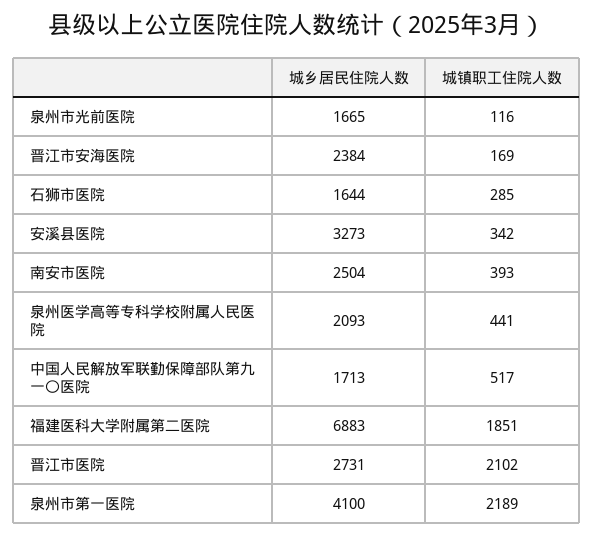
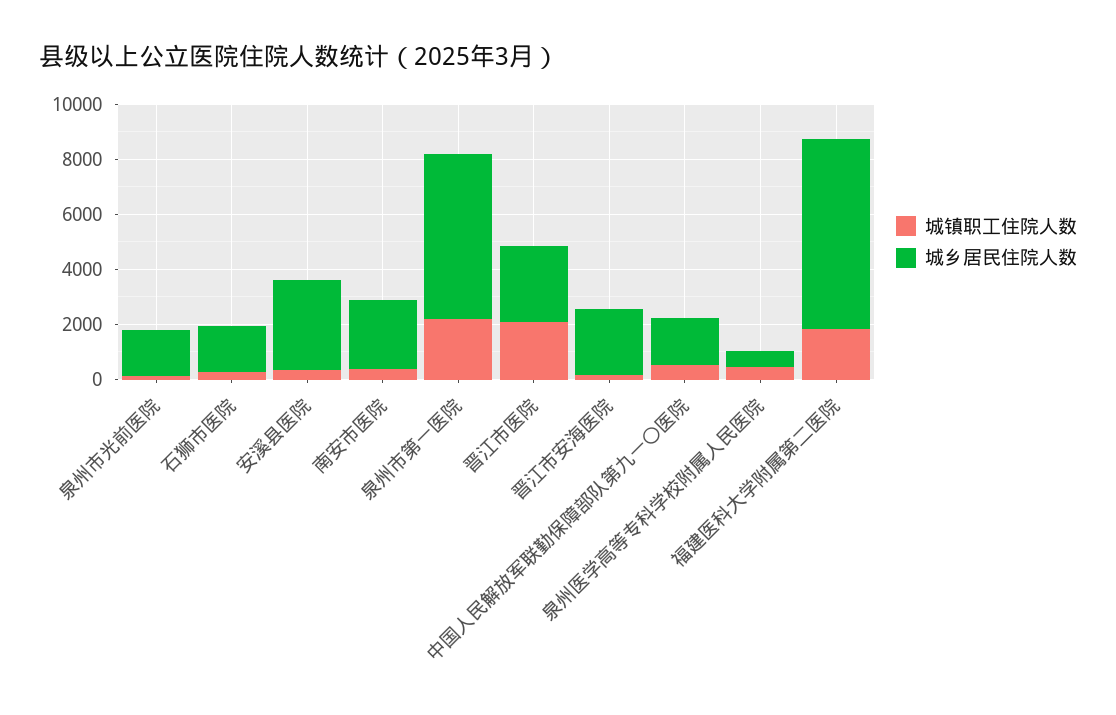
  {
    "城乡居民住院人数": {
      "泉州市光前医院": 1665,
      "晋江市安海医院": 2384,
      "石狮市医院": 1644,
      "安溪县医院": 3273,
      "南安市医院": 2504,
-     "泉州医学高等专科学校附属人民医院": 2093,
+     "泉州医学高等专科学校附属人民医院": 500,
      "中国人民解放军联勤保障部队第九一〇医院": 1713,
      "福建医科大学附属第二医院": 6883,
      "晋江市医院": 2731,
-     "泉州市第一医院": 4100
+     "泉州市第一医院": 6000
    },
    "城镇职工住院人数": {
      "泉州市光前医院": 116,
      "晋江市安海医院": 169,
      "石狮市医院": 285,
      "安溪县医院": 342,
      "南安市医院": 393,
      "泉州医学高等专科学校附属人民医院": 441,
      "中国人民解放军联勤保障部队第九一〇医院": 517,
      "福建医科大学附属第二医院": 1851,
      "晋江市医院": 2102,
      "泉州市第一医院": 2189
    }
  }

